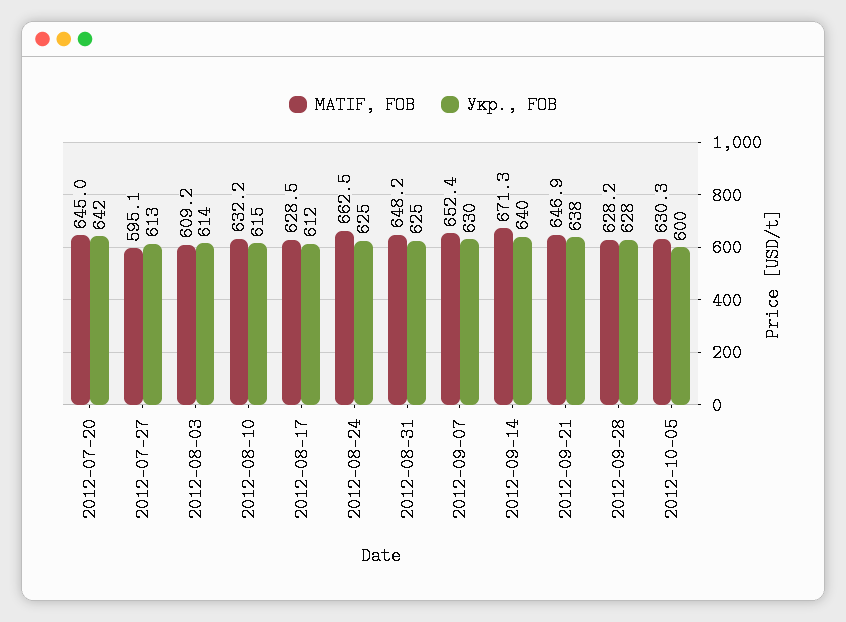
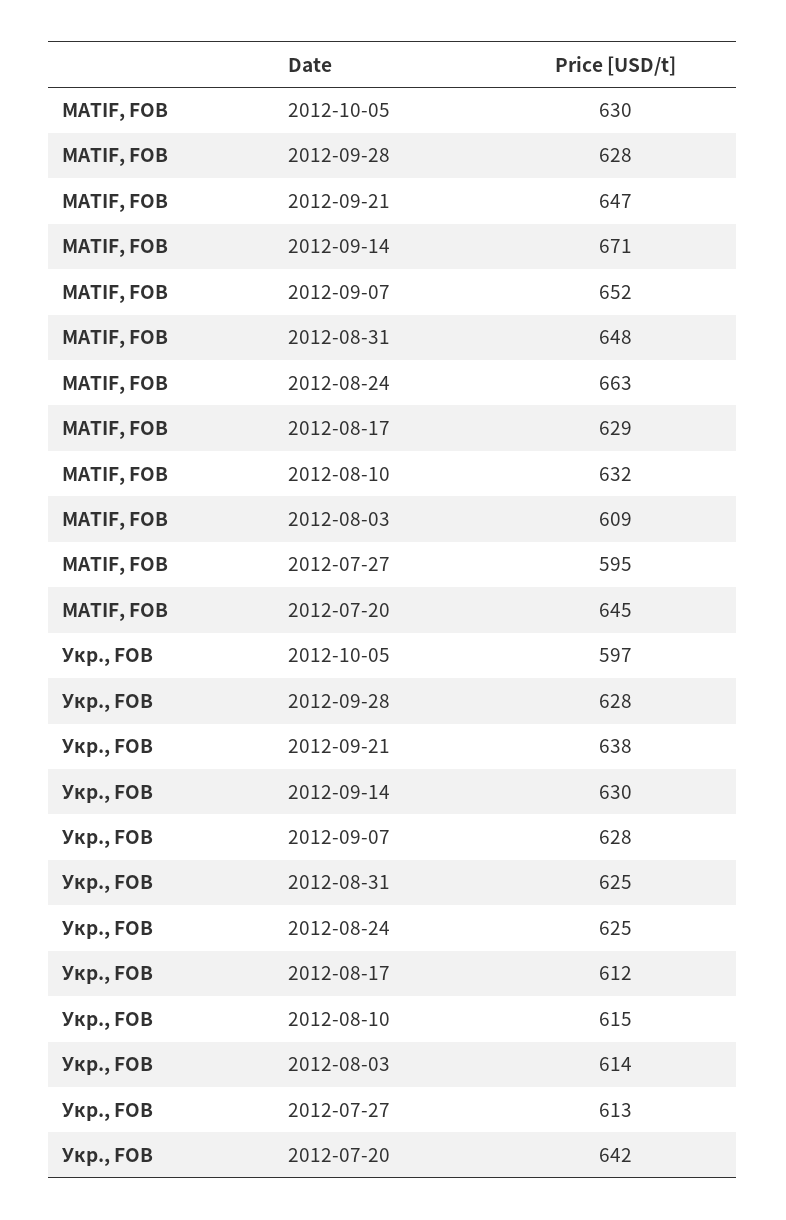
  {
    "MATIF, FOB": {
      "2012-07-20": 645,
      "2012-07-27": 595.1,
      "2012-08-03": 609.2,
      "2012-08-10": 632.2,
      "2012-08-17": 628.5,
      "2012-08-24": 662.5,
      "2012-08-31": 648.2,
      "2012-09-07": 652.4,
      "2012-09-14": 671.3,
      "2012-09-21": 646.9,
      "2012-09-28": 628.2,
      "2012-10-05": 630.3
    },
    "Укр., FOB": {
      "2012-07-20": 642,
      "2012-07-27": 613,
      "2012-08-03": 614,
      "2012-08-10": 615,
      "2012-08-17": 612,
      "2012-08-24": 625,
      "2012-08-31": 625,
-     "2012-09-07": 630,
+     "2012-09-07": 628,
-     "2012-09-14": 640,
+     "2012-09-14": 630,
      "2012-09-21": 638,
      "2012-09-28": 628,
-     "2012-10-05": 600
+     "2012-10-05": 597
    }
  }

